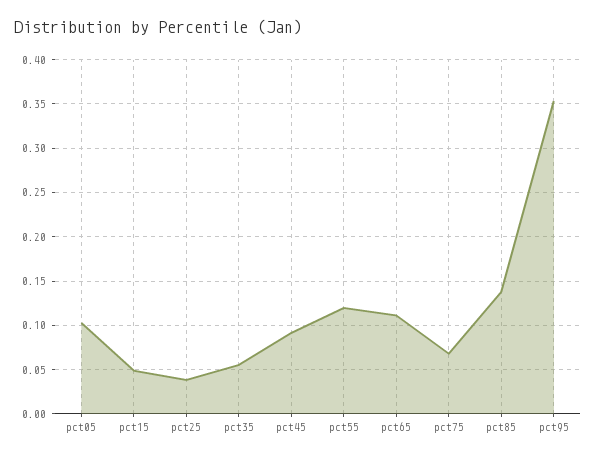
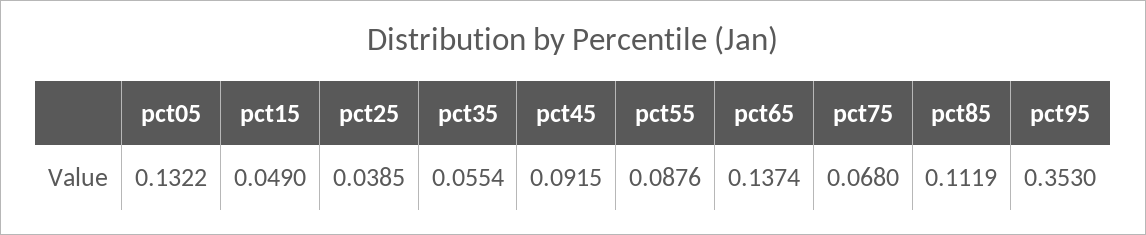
  {
-   "pct05": 0.1,
+   "pct05": 0.1322,
    "pct15": 0.049,
    "pct25": 0.0385,
    "pct35": 0.0554,
    "pct45": 0.0915,
-   "pct55": 0.12,
+   "pct55": 0.0876,
-   "pct65": 0.11,
+   "pct65": 0.1374,
    "pct75": 0.068,
-   "pct85": 0.14,
+   "pct85": 0.1119,
    "pct95": 0.353
  }

